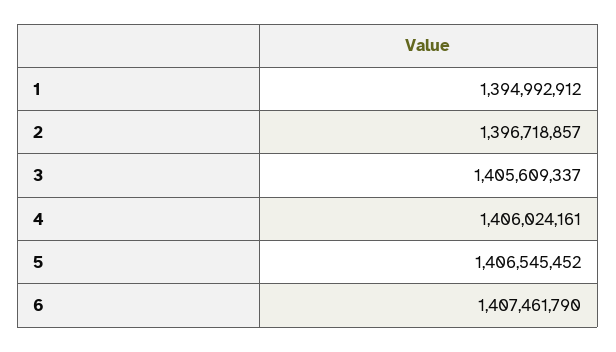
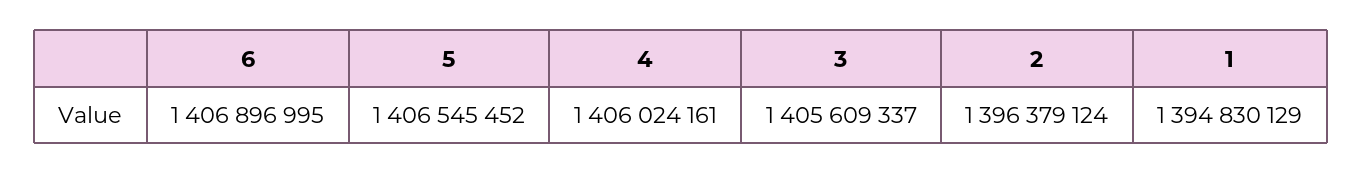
  {
-   "1": 1394992912,
+   "1": 1394830129,
-   "2": 1396718857,
+   "2": 1396379124,
    "3": 1405609337,
    "4": 1406024161,
    "5": 1406545452,
-   "6": 1407461790
+   "6": 1406896995
  }

